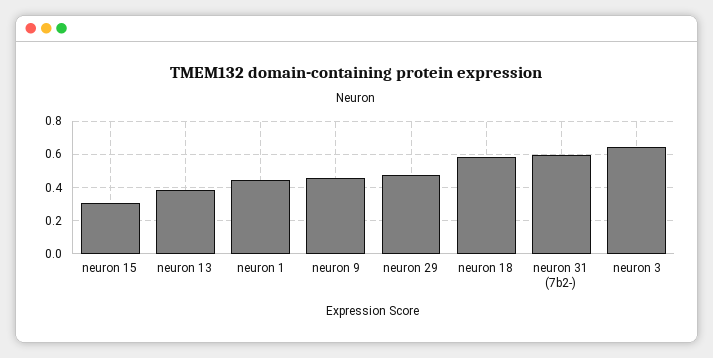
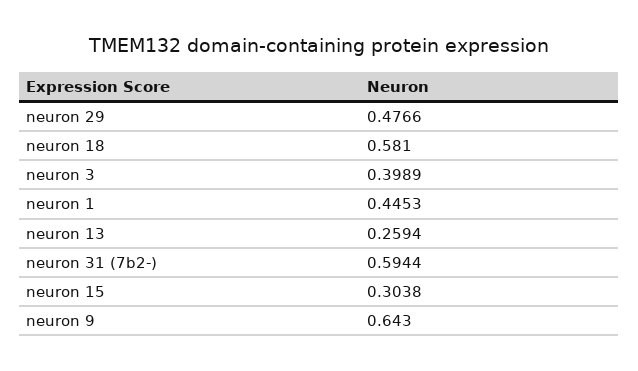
  {
    "neuron 15": 0.3038,
-   "neuron 13": 0.4,
+   "neuron 13": 0.2594,
    "neuron 1": 0.4453,
-   "neuron 9": 0.45,
+   "neuron 9": 0.643,
    "neuron 29": 0.4766,
    "neuron 18": 0.581,
    "neuron 31 (7b2-)": 0.5944,
-   "neuron 3": 0.65
+   "neuron 3": 0.3989
  }

